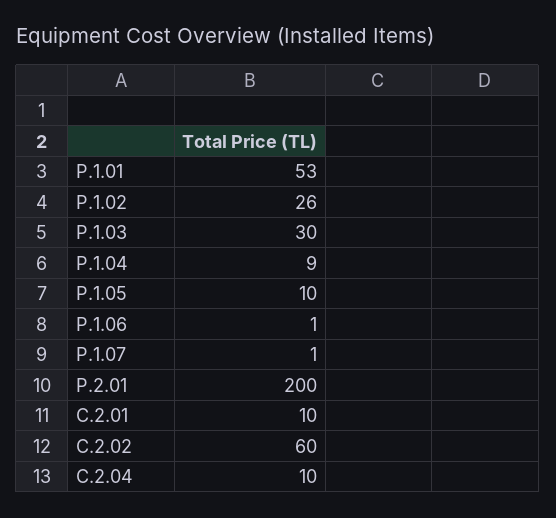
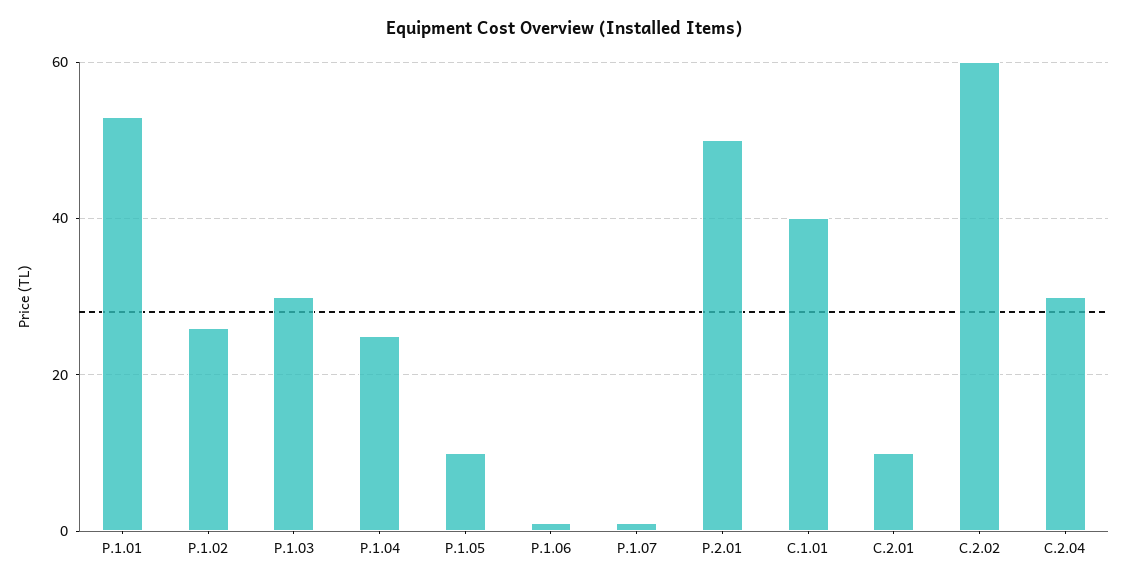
  {
    "P.1.01": 53,
    "P.1.02": 26,
    "P.1.03": 30,
-   "P.1.04": 9,
+   "P.1.04": 25,
    "P.1.05": 10,
    "P.1.06": 1,
    "P.1.07": 1,
-   "P.2.01": 200,
+   "P.2.01": 50,
    "C.2.01": 10,
    "C.2.02": 60,
-   "C.2.04": 10
+   "C.2.04": 30,
+   "C.1.01": 40
  }

